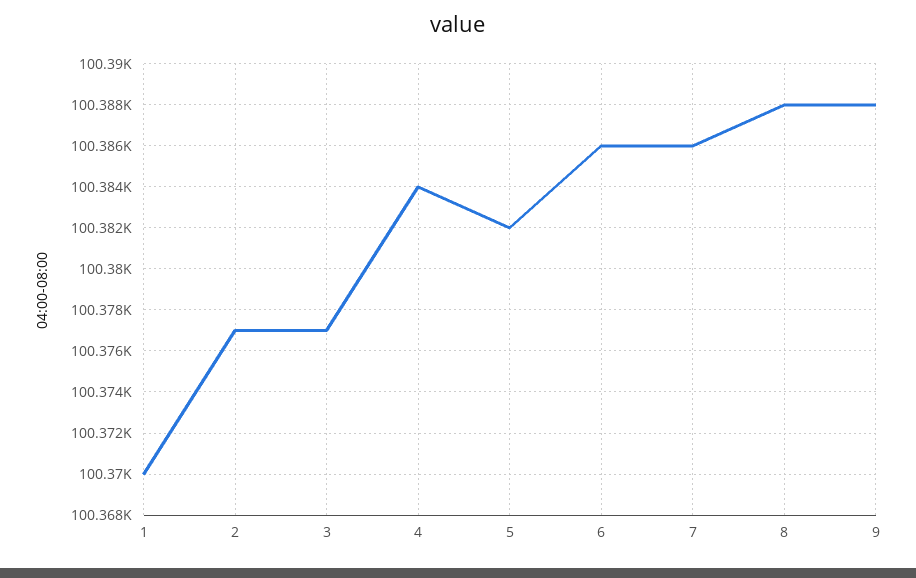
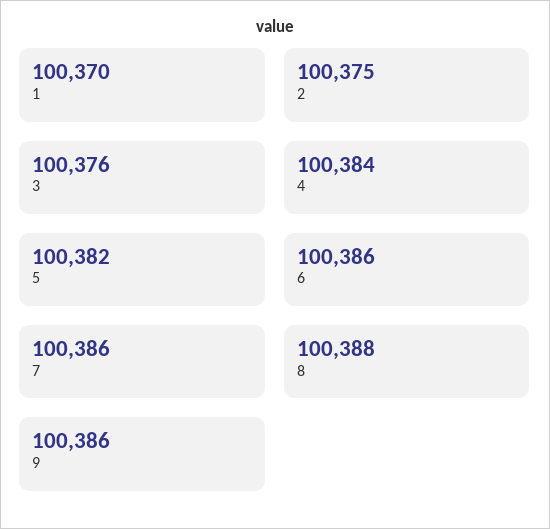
  {
    "1": 100370,
-   "2": 100377,
+   "2": 100375,
-   "3": 100377,
+   "3": 100376,
    "4": 100384,
    "5": 100382,
    "6": 100386,
    "7": 100386,
    "8": 100388,
-   "9": 100388
+   "9": 100386
  }

